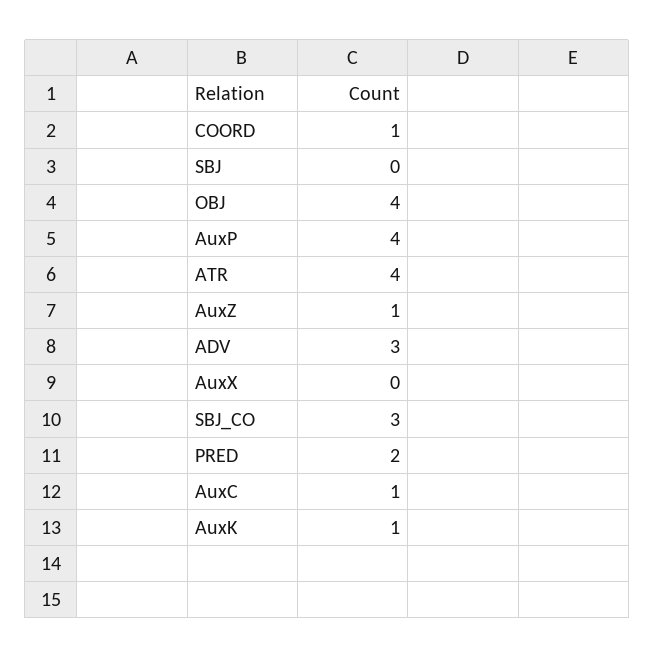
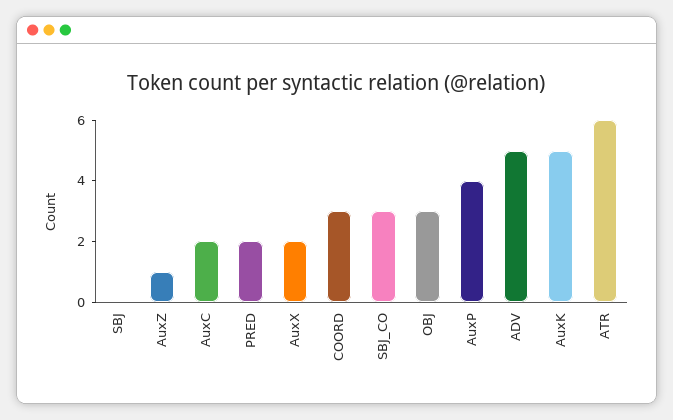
  {
-   "COORD": 1,
+   "COORD": 3,
    "SBJ": 0,
-   "OBJ": 4,
+   "OBJ": 3,
    "AuxP": 4,
-   "ATR": 4,
+   "ATR": 6,
    "AuxZ": 1,
-   "ADV": 3,
+   "ADV": 5,
-   "AuxX": 0,
+   "AuxX": 2,
    "SBJ_CO": 3,
    "PRED": 2,
-   "AuxC": 1,
+   "AuxC": 2,
-   "AuxK": 1
+   "AuxK": 5
  }

